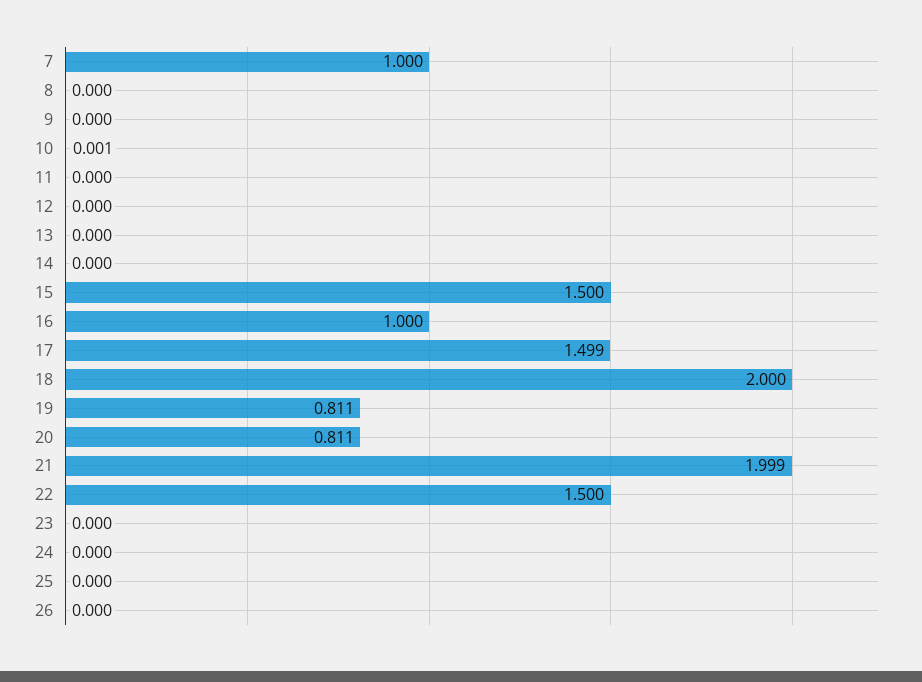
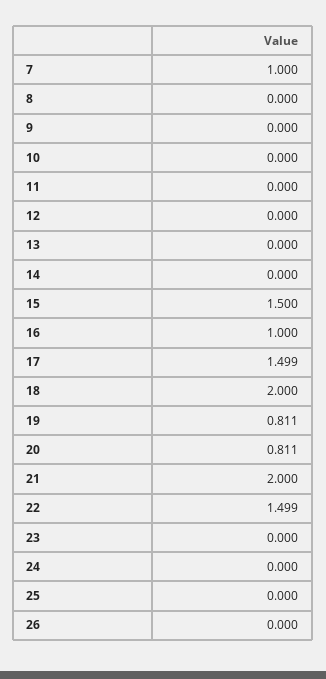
  {
    "7": 1,
    "8": 0,
    "9": 0,
-   "10": 0.001,
+   "10": 0,
    "11": 0,
    "12": 0,
    "13": 0,
    "14": 0,
    "15": 1.5,
    "16": 1,
    "17": 1.499,
    "18": 2,
    "19": 0.811,
    "20": 0.811,
-   "21": 1.999,
+   "21": 2,
-   "22": 1.5,
+   "22": 1.499,
    "23": 0,
    "24": 0,
    "25": 0,
    "26": 0
  }

